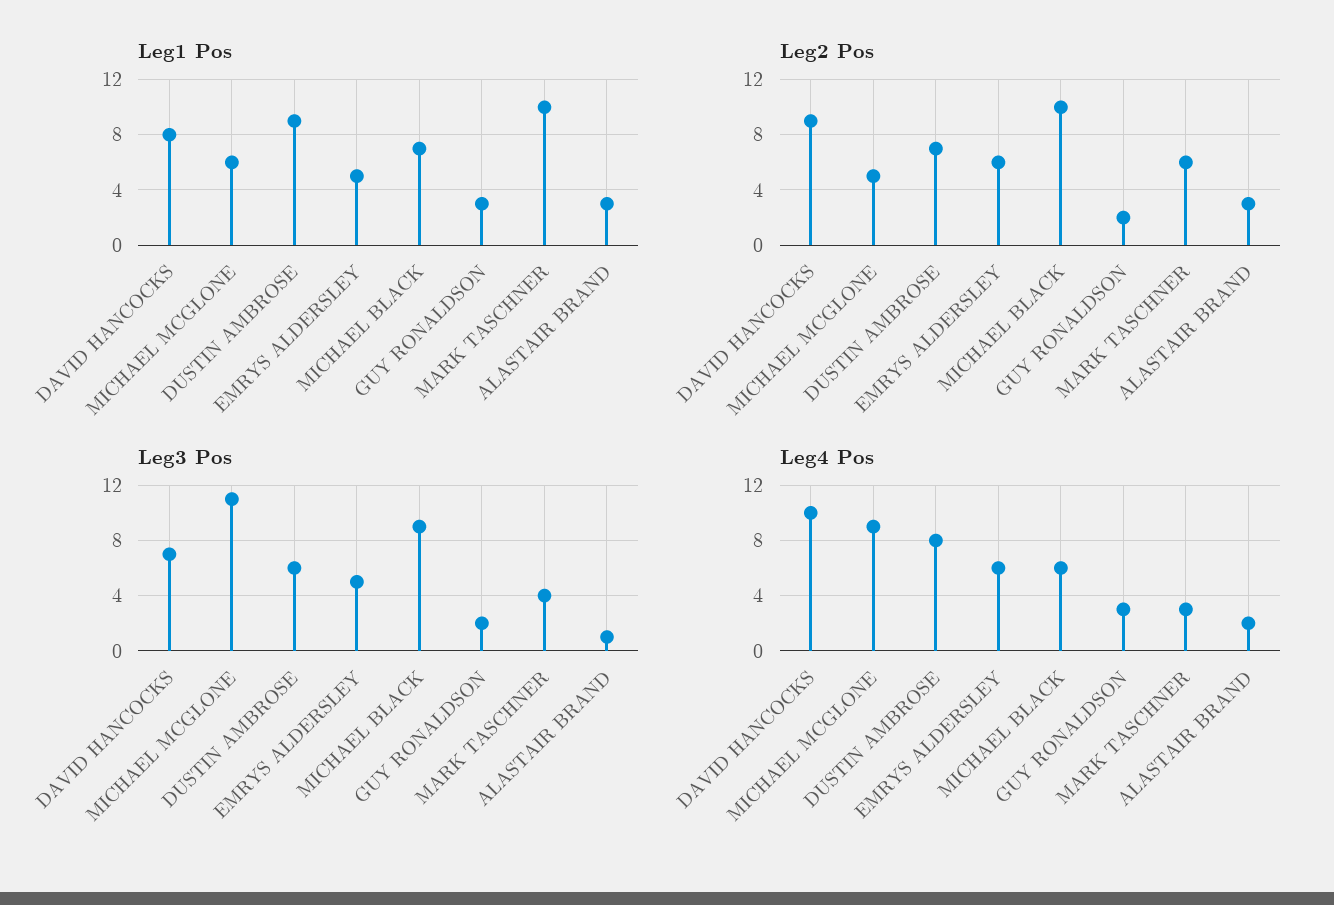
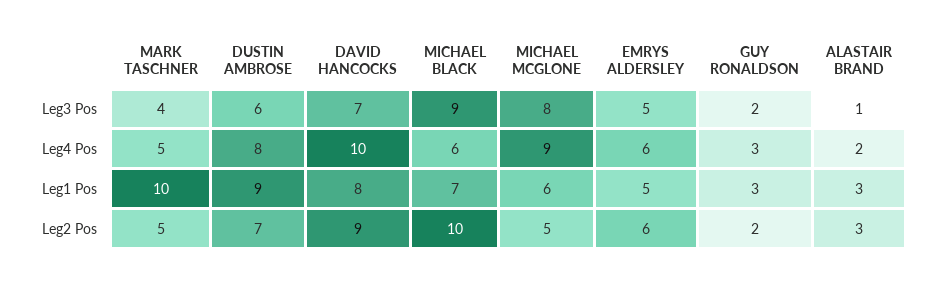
  {
    "Leg1 Pos": {
      "DAVID HANCOCKS": 8,
      "MICHAEL MCGLONE": 6,
      "DUSTIN AMBROSE": 9,
      "EMRYS ALDERSLEY": 5,
      "MICHAEL BLACK": 7,
      "GUY RONALDSON": 3,
      "MARK TASCHNER": 10,
      "ALASTAIR BRAND": 3
    },
    "Leg2 Pos": {
      "DAVID HANCOCKS": 9,
      "MICHAEL MCGLONE": 5,
      "DUSTIN AMBROSE": 7,
      "EMRYS ALDERSLEY": 6,
      "MICHAEL BLACK": 10,
      "GUY RONALDSON": 2,
-     "MARK TASCHNER": 6,
+     "MARK TASCHNER": 5,
      "ALASTAIR BRAND": 3
    },
    "Leg3 Pos": {
      "DAVID HANCOCKS": 7,
-     "MICHAEL MCGLONE": 11,
+     "MICHAEL MCGLONE": 8,
      "DUSTIN AMBROSE": 6,
      "EMRYS ALDERSLEY": 5,
      "MICHAEL BLACK": 9,
      "GUY RONALDSON": 2,
      "MARK TASCHNER": 4,
      "ALASTAIR BRAND": 1
    },
    "Leg4 Pos": {
      "DAVID HANCOCKS": 10,
      "MICHAEL MCGLONE": 9,
      "DUSTIN AMBROSE": 8,
      "EMRYS ALDERSLEY": 6,
      "MICHAEL BLACK": 6,
      "GUY RONALDSON": 3,
-     "MARK TASCHNER": 3,
+     "MARK TASCHNER": 5,
      "ALASTAIR BRAND": 2
    }
  }

